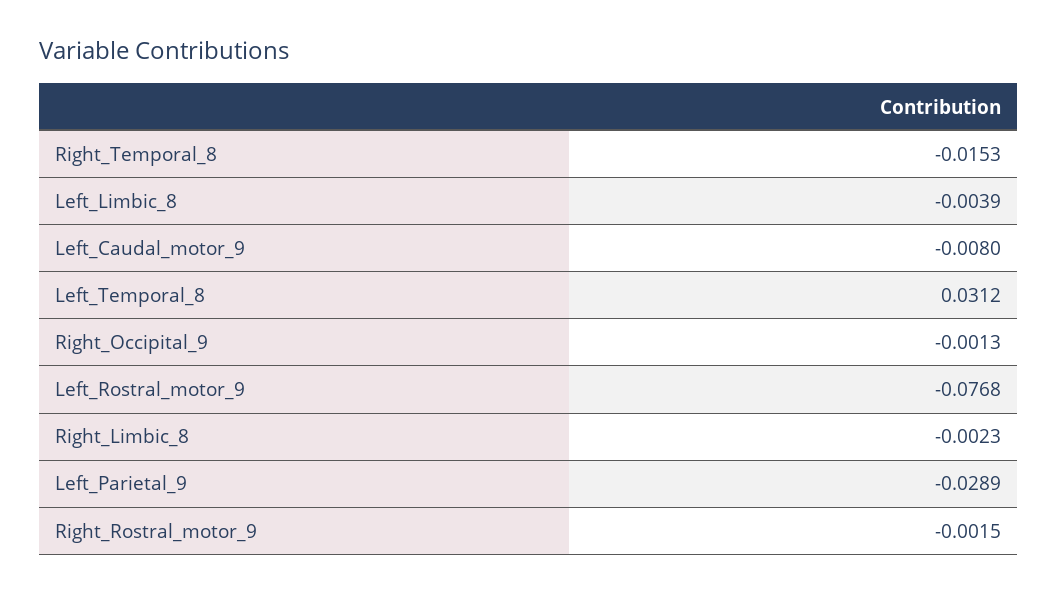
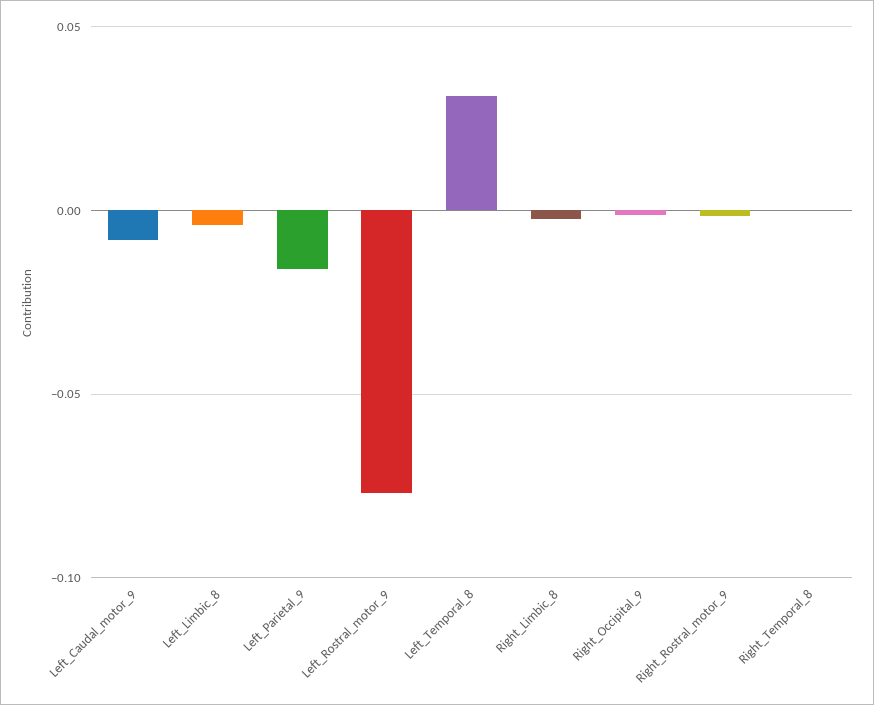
  {
-   "Right_Temporal_8": -0.0153,
+   "Right_Temporal_8": 0,
    "Left_Limbic_8": -0.0039,
    "Left_Caudal_motor_9": -0.008,
    "Left_Temporal_8": 0.0312,
    "Right_Occipital_9": -0.0013,
    "Left_Rostral_motor_9": -0.0768,
    "Right_Limbic_8": -0.0023,
-   "Left_Parietal_9": -0.0289,
+   "Left_Parietal_9": -0.015,
    "Right_Rostral_motor_9": -0.0015
  }

